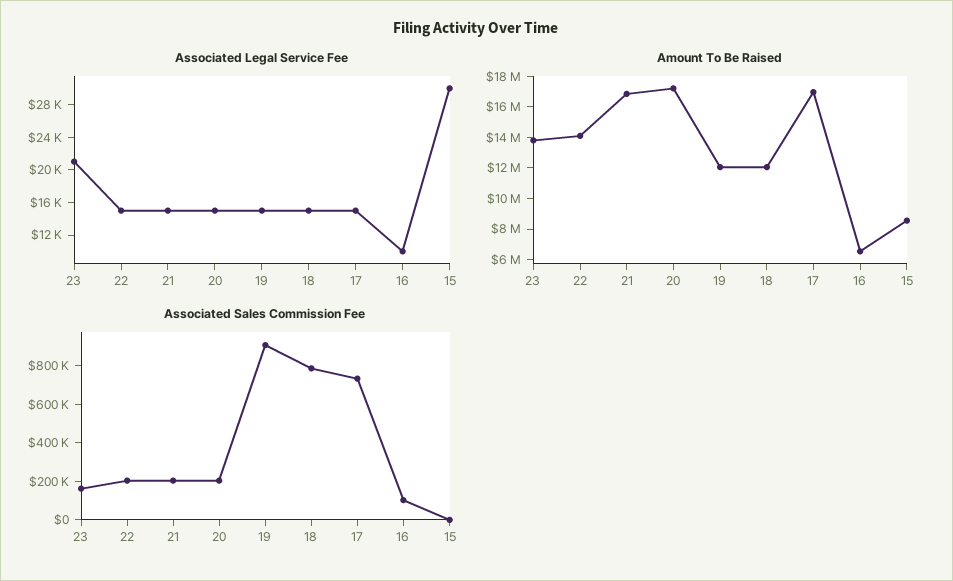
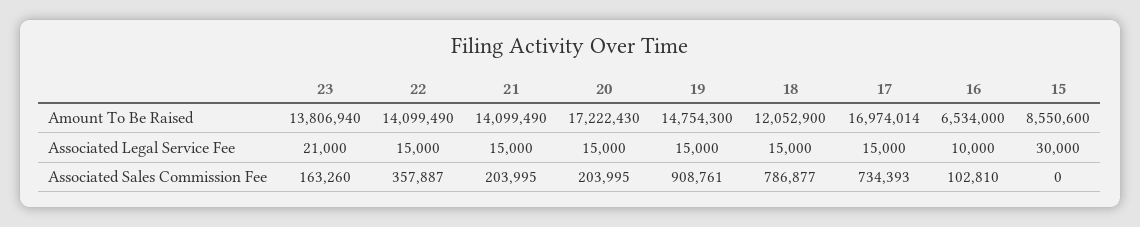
  {
    "Associated Legal Service Fee": {
      "23": 21000,
      "22": 15000,
      "21": 15000,
      "20": 15000,
      "19": 15000,
      "18": 15000,
      "17": 15000,
      "16": 10000,
      "15": 30000
    },
    "Amount To Be Raised": {
      "23": 13806940,
      "22": 14099490,
-     "21": 17000000,
+     "21": 14099490,
      "20": 17222430,
-     "19": 12000000,
+     "19": 14754300,
      "18": 12052900,
      "17": 16974014,
      "16": 6534000,
      "15": 8550600
    },
    "Associated Sales Commission Fee": {
      "23": 163260,
-     "22": 200000,
+     "22": 357887,
      "21": 203995,
      "20": 203995,
      "19": 908761,
      "18": 786877,
      "17": 734393,
      "16": 102810,
      "15": 0
    }
  }

